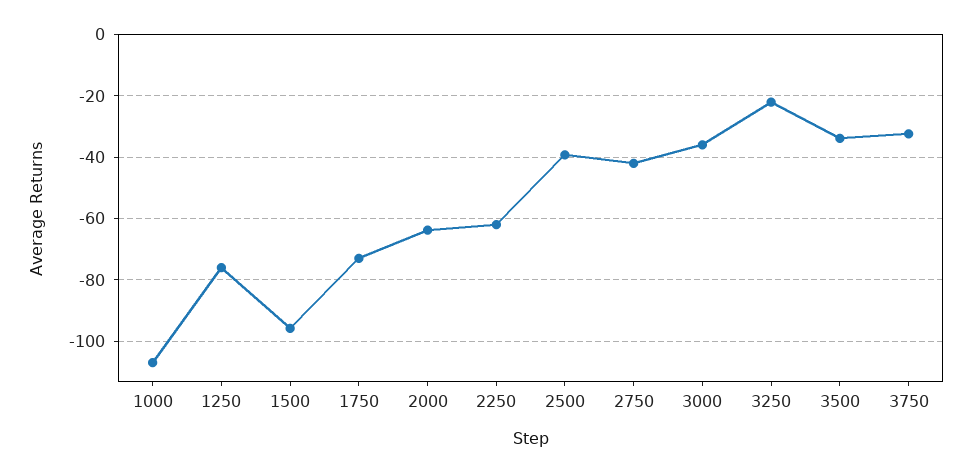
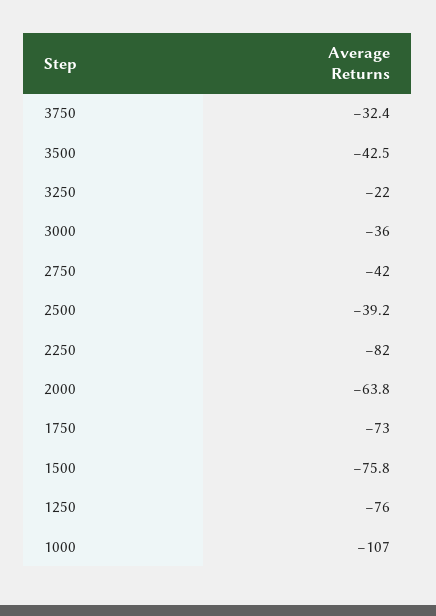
  {
    "1000": -107,
    "1250": -76,
-   "1500": -96,
+   "1500": -75.8,
    "1750": -73,
    "2000": -63.8,
-   "2250": -62,
+   "2250": -82,
    "2500": -39.2,
    "2750": -42,
    "3000": -36,
    "3250": -22,
-   "3500": -34,
+   "3500": -42.5,
    "3750": -32.4
  }

